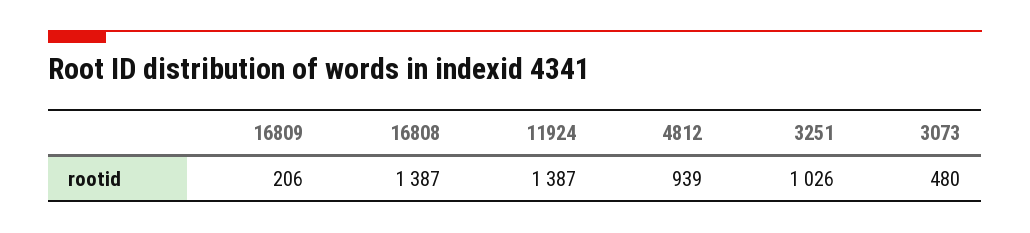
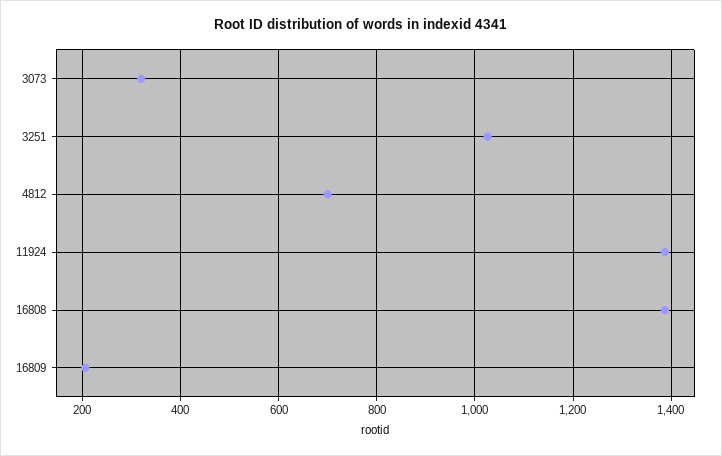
  {
    "16809": 206,
    "16808": 1387,
    "11924": 1387,
-   "4812": 939,
+   "4812": 700,
    "3251": 1026,
-   "3073": 480
+   "3073": 320
  }

